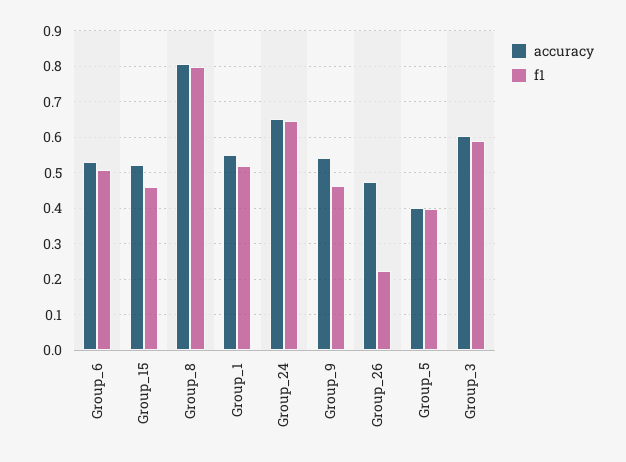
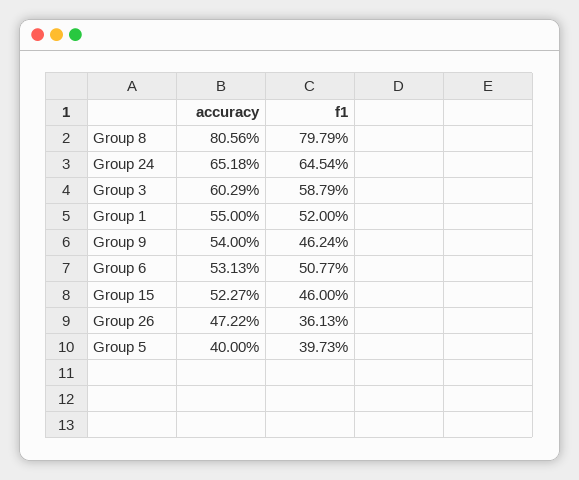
  {
    "accuracy": {
      "Group_6": 0.5313,
      "Group_15": 0.5227,
      "Group_8": 0.8056,
      "Group_1": 0.55,
      "Group_24": 0.6518,
      "Group_9": 0.54,
      "Group_26": 0.4722,
      "Group_5": 0.4,
      "Group_3": 0.6029
    },
    "f1": {
      "Group_6": 0.5077,
      "Group_15": 0.46,
      "Group_8": 0.7979,
      "Group_1": 0.52,
      "Group_24": 0.6454,
      "Group_9": 0.4624,
-     "Group_26": 0.22,
+     "Group_26": 0.3613,
      "Group_5": 0.3973,
      "Group_3": 0.5879
    }
  }

